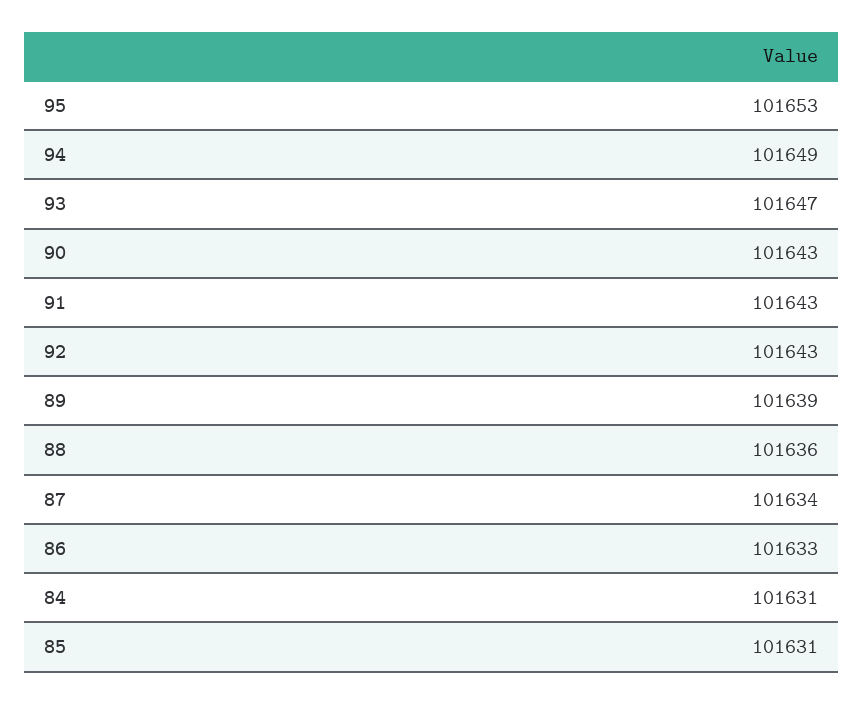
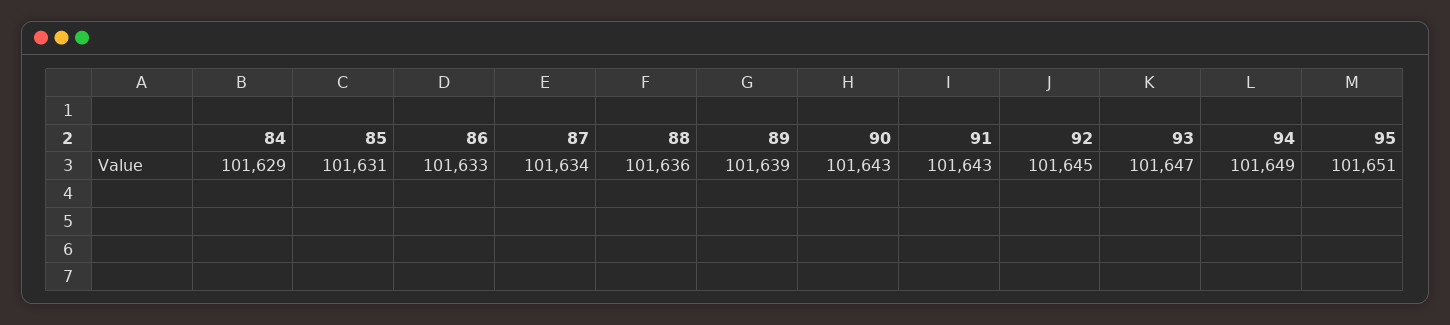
  {
-   "95": 101653,
+   "95": 101651,
    "94": 101649,
    "93": 101647,
    "90": 101643,
    "91": 101643,
-   "92": 101643,
+   "92": 101645,
    "89": 101639,
    "88": 101636,
    "87": 101634,
    "86": 101633,
-   "84": 101631,
+   "84": 101629,
    "85": 101631
  }

